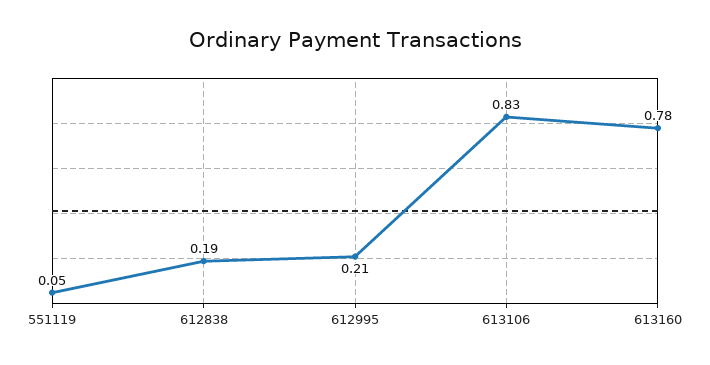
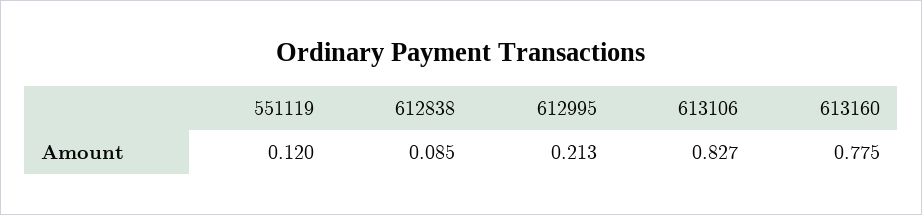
  {
-   "551119": 0.05,
+   "551119": 0.12,
-   "612838": 0.19,
+   "612838": 0.085,
    "612995": 0.213,
    "613106": 0.827,
    "613160": 0.775
  }

